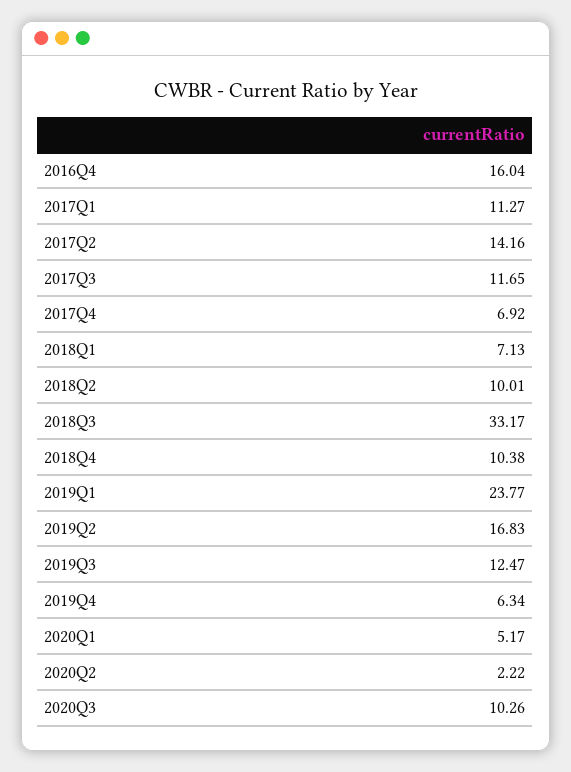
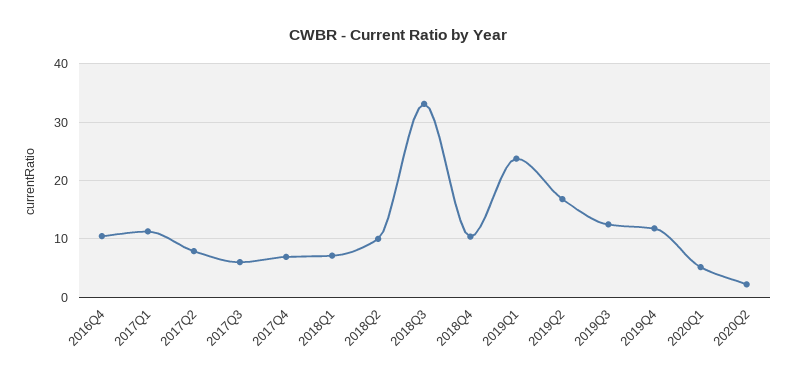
  {
-   "2016Q4": 16.04,
+   "2016Q4": 10,
    "2017Q1": 11.27,
-   "2017Q2": 14.16,
+   "2017Q2": 8,
-   "2017Q3": 11.65,
+   "2017Q3": 6,
    "2017Q4": 6.92,
    "2018Q1": 7.13,
    "2018Q2": 10.01,
    "2018Q3": 33.17,
    "2018Q4": 10.38,
    "2019Q1": 23.77,
    "2019Q2": 16.83,
    "2019Q3": 12.47,
-   "2019Q4": 6.34,
+   "2019Q4": 12,
    "2020Q1": 5.17,
-   "2020Q2": 2.22,
+   "2020Q2": 2.22
-   "2020Q3": 10.26
  }

